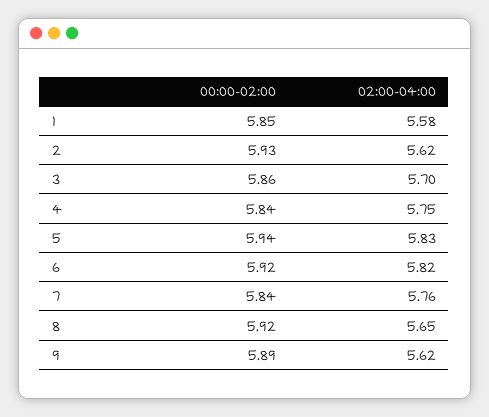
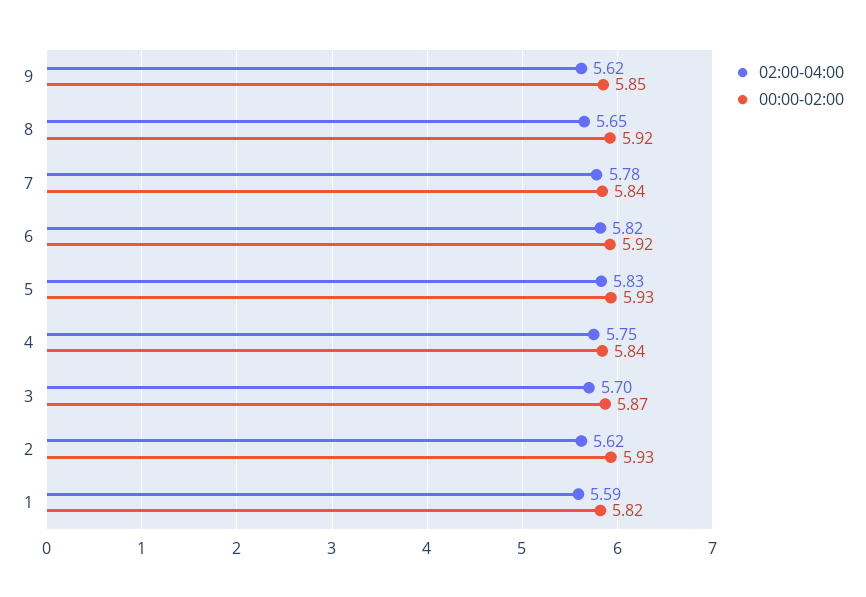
  {
    "00:00-02:00": {
-     "1": 5.85,
+     "1": 5.82,
      "2": 5.93,
-     "3": 5.86,
+     "3": 5.87,
      "4": 5.84,
-     "5": 5.94,
+     "5": 5.93,
      "6": 5.92,
      "7": 5.84,
      "8": 5.92,
-     "9": 5.89
+     "9": 5.85
    },
    "02:00-04:00": {
-     "1": 5.58,
+     "1": 5.59,
      "2": 5.62,
      "3": 5.7,
      "4": 5.75,
      "5": 5.83,
      "6": 5.82,
-     "7": 5.76,
+     "7": 5.78,
      "8": 5.65,
      "9": 5.62
    }
  }

